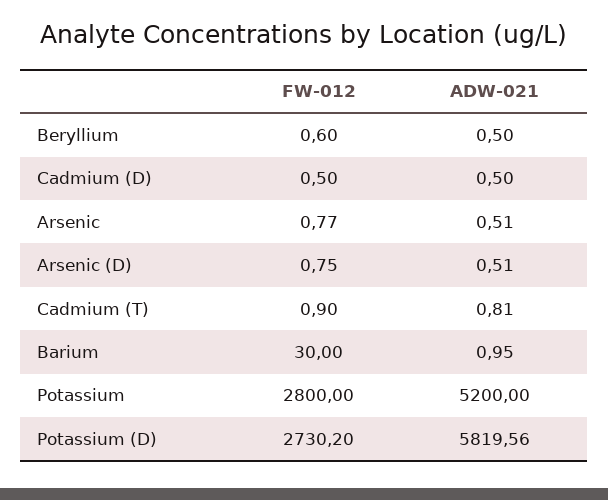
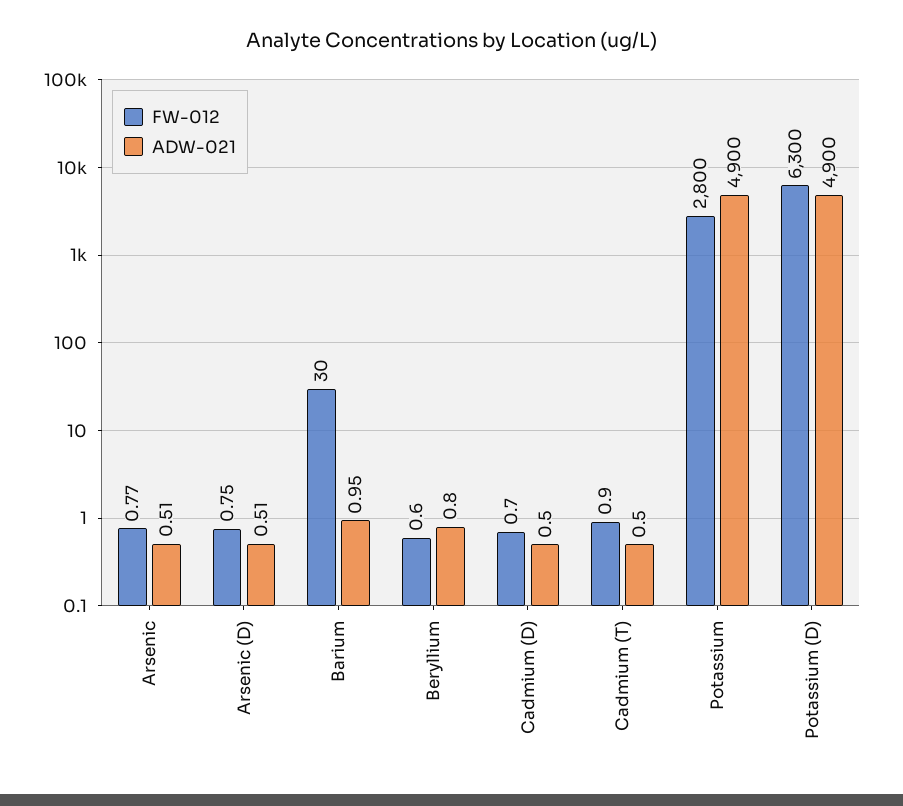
  {
    "FW-012": {
      "Beryllium": 0.6,
-     "Cadmium (D)": 0.5,
+     "Cadmium (D)": 0.7,
      "Arsenic": 0.77,
      "Arsenic (D)": 0.75,
      "Cadmium (T)": 0.9,
      "Barium": 30,
      "Potassium": 2800,
-     "Potassium (D)": 2730.2
+     "Potassium (D)": 6300
    },
    "ADW-021": {
-     "Beryllium": 0.5,
+     "Beryllium": 0.8,
      "Cadmium (D)": 0.5,
      "Arsenic": 0.51,
      "Arsenic (D)": 0.51,
-     "Cadmium (T)": 0.81,
+     "Cadmium (T)": 0.5,
      "Barium": 0.95,
-     "Potassium": 5200,
+     "Potassium": 4900,
-     "Potassium (D)": 5819.56
+     "Potassium (D)": 4900
    }
  }

